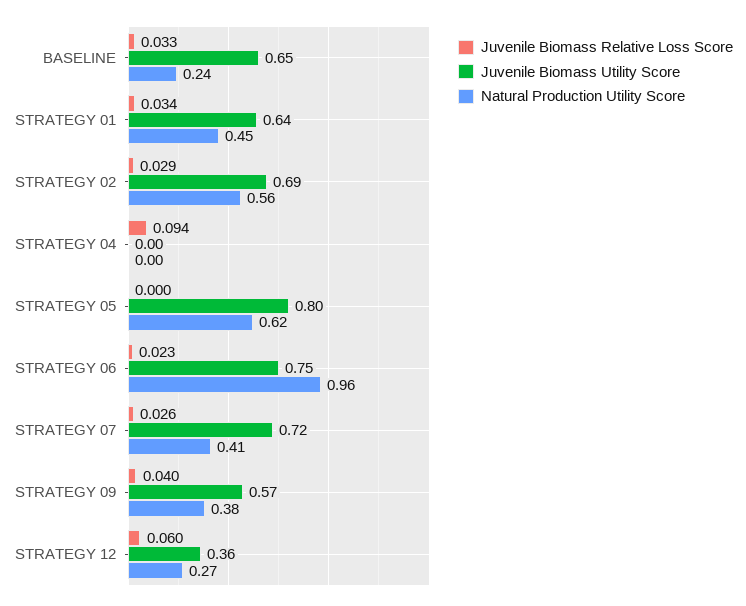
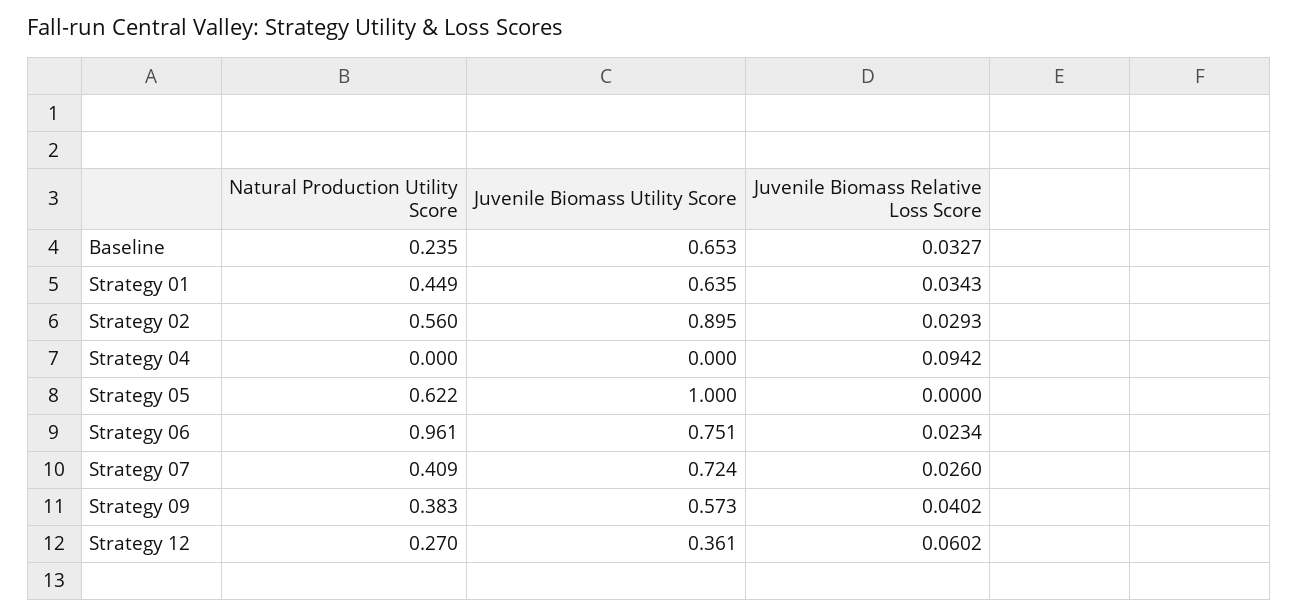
  {
    "Juvenile Biomass Relative Loss Score": {
      "BASELINE": 0.0327,
      "STRATEGY 01": 0.0343,
      "STRATEGY 02": 0.0293,
      "STRATEGY 04": 0.0942,
      "STRATEGY 05": 0,
      "STRATEGY 06": 0.0234,
      "STRATEGY 07": 0.026,
      "STRATEGY 09": 0.0402,
      "STRATEGY 12": 0.0602
    },
    "Juvenile Biomass Utility Score": {
      "BASELINE": 0.653,
      "STRATEGY 01": 0.635,
-     "STRATEGY 02": 0.69,
+     "STRATEGY 02": 0.895,
      "STRATEGY 04": 0,
-     "STRATEGY 05": 0.8,
+     "STRATEGY 05": 1,
      "STRATEGY 06": 0.751,
      "STRATEGY 07": 0.724,
      "STRATEGY 09": 0.573,
      "STRATEGY 12": 0.361
    },
    "Natural Production Utility Score": {
      "BASELINE": 0.235,
      "STRATEGY 01": 0.449,
      "STRATEGY 02": 0.56,
      "STRATEGY 04": 0,
      "STRATEGY 05": 0.622,
      "STRATEGY 06": 0.961,
      "STRATEGY 07": 0.409,
      "STRATEGY 09": 0.383,
      "STRATEGY 12": 0.27
    }
  }

